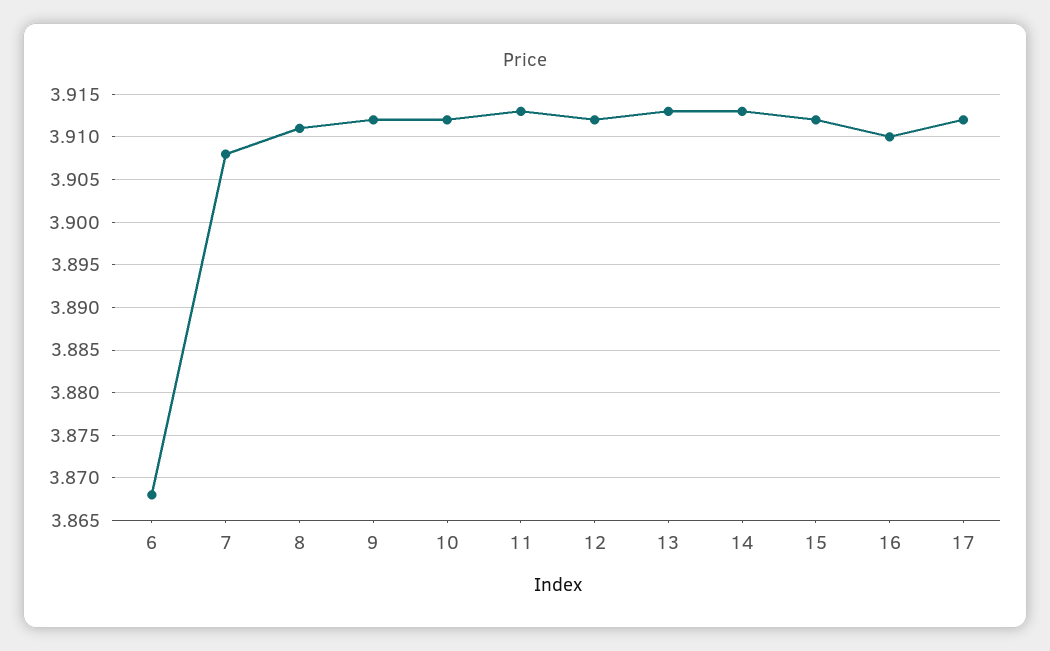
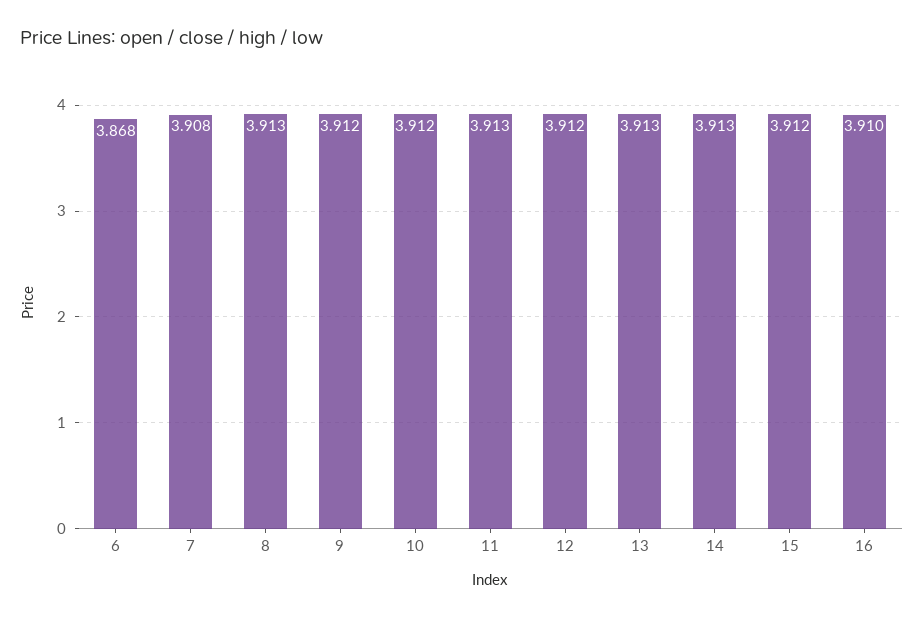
  {
    "6": 3.868,
    "7": 3.908,
-   "8": 3.911,
+   "8": 3.913,
    "9": 3.912,
    "10": 3.912,
    "11": 3.913,
    "12": 3.912,
    "13": 3.913,
    "14": 3.913,
    "15": 3.912,
-   "16": 3.91,
+   "16": 3.91
-   "17": 3.912
  }

